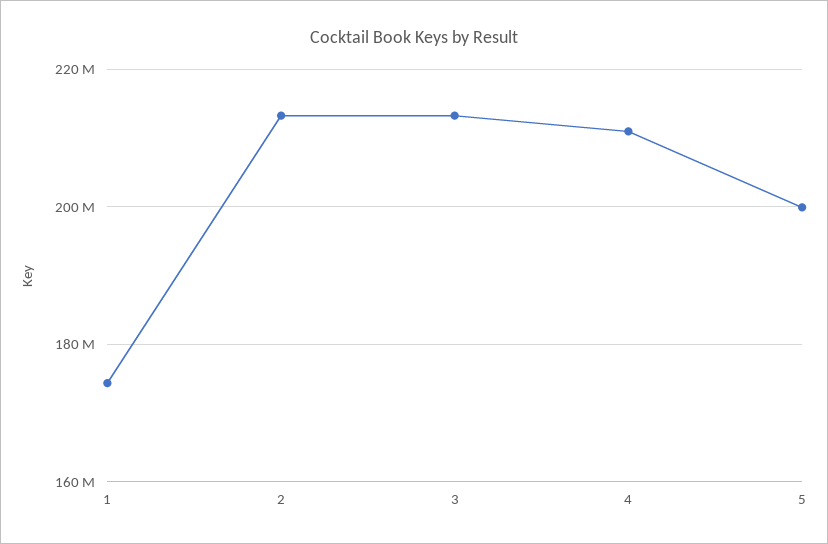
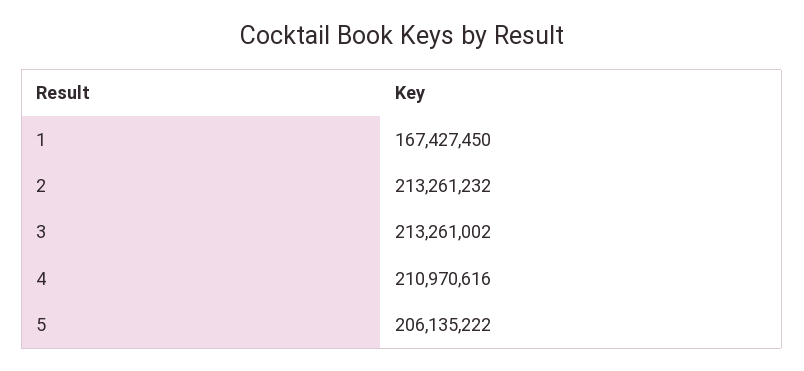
  {
-   "1": 174000000,
+   "1": 167427450,
    "2": 213261232,
    "3": 213261002,
    "4": 210970616,
-   "5": 200000000
+   "5": 206135222
  }

